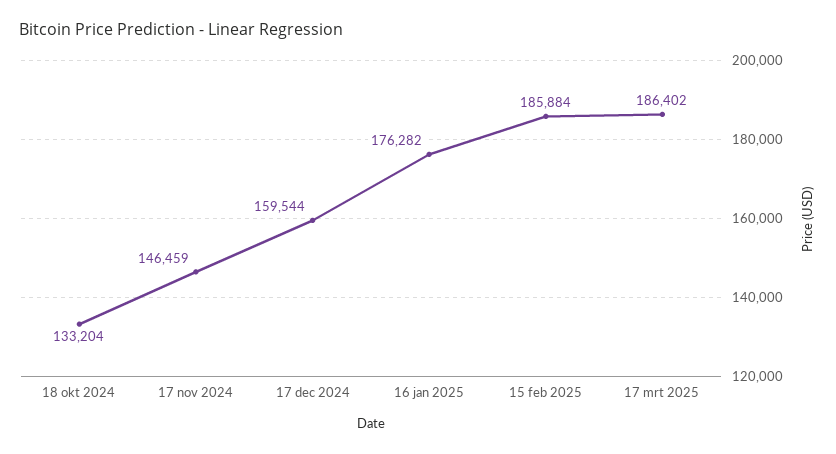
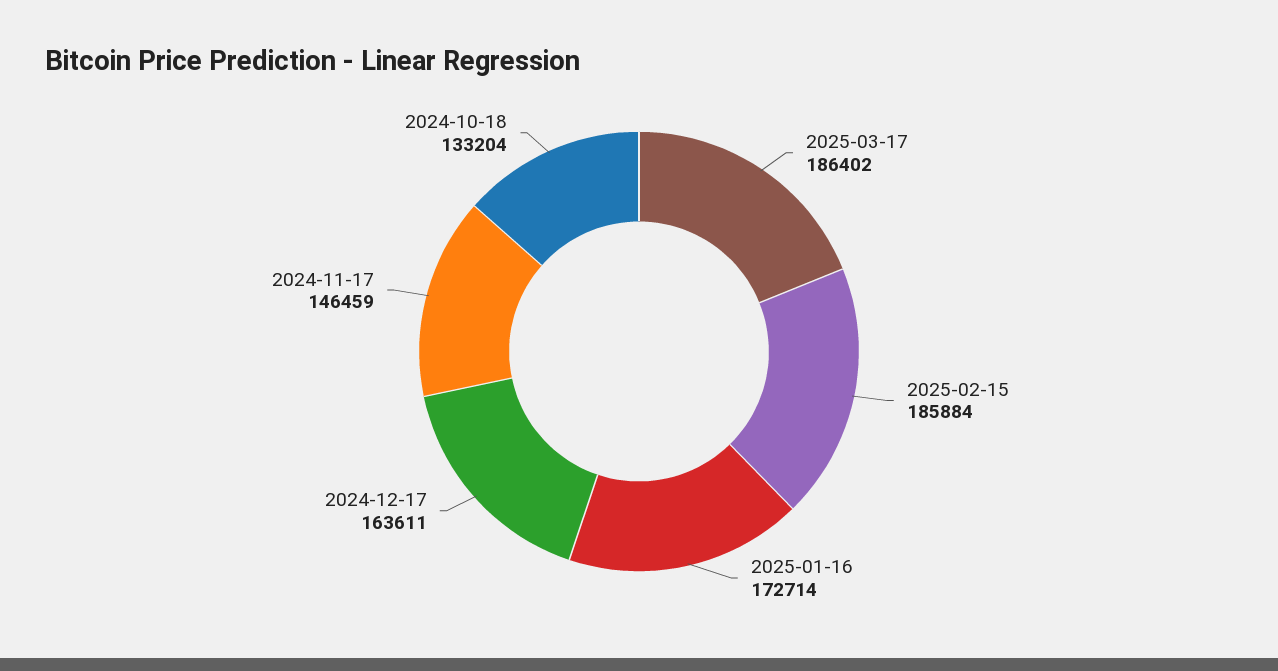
  {
    "18 okt 2024": 133204,
    "17 nov 2024": 146459,
-   "17 dec 2024": 159544,
+   "17 dec 2024": 163611,
-   "16 jan 2025": 176282,
+   "16 jan 2025": 172714,
    "15 feb 2025": 185884,
    "17 mrt 2025": 186402
  }

